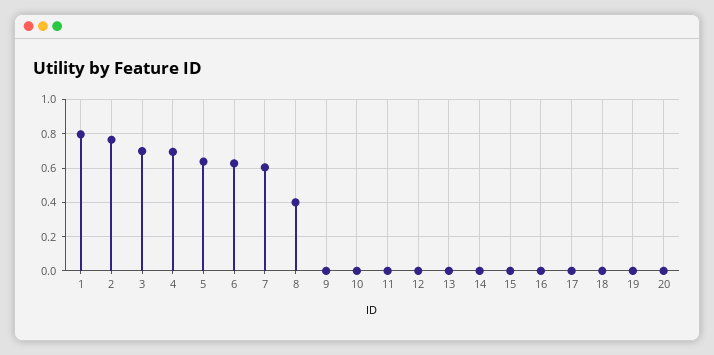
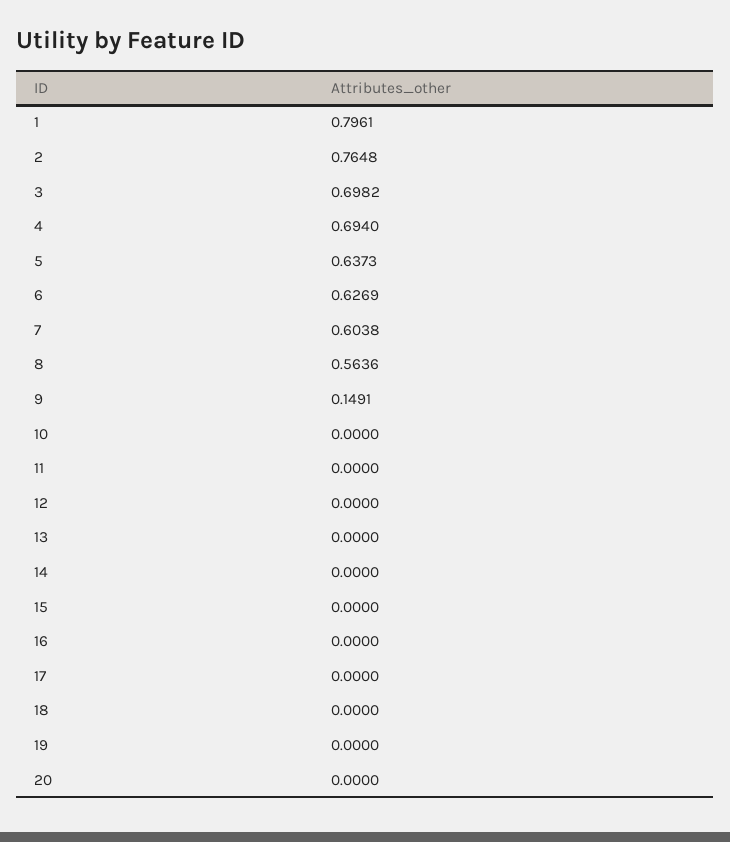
  {
    "1": 0.7961,
    "2": 0.7648,
    "3": 0.6982,
    "4": 0.694,
    "5": 0.6373,
    "6": 0.6269,
    "7": 0.6038,
-   "8": 0.4,
+   "8": 0.5636,
-   "9": 0,
+   "9": 0.1491,
    "10": 0,
    "11": 0,
    "12": 0,
    "13": 0,
    "14": 0,
    "15": 0,
    "16": 0,
    "17": 0,
    "18": 0,
    "19": 0,
    "20": 0
  }

